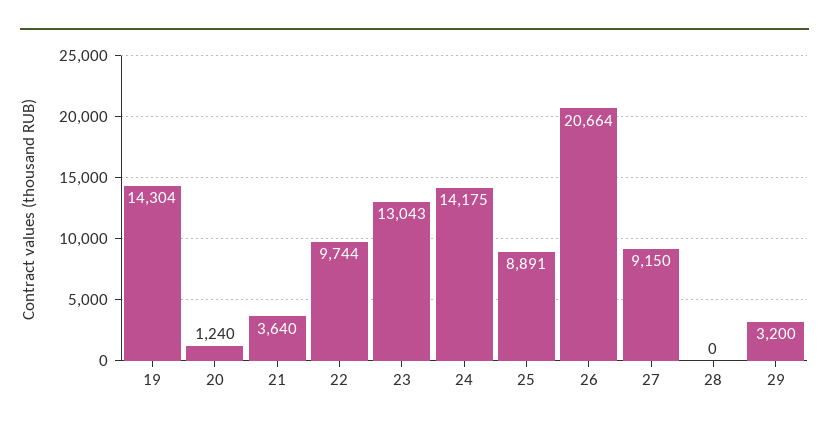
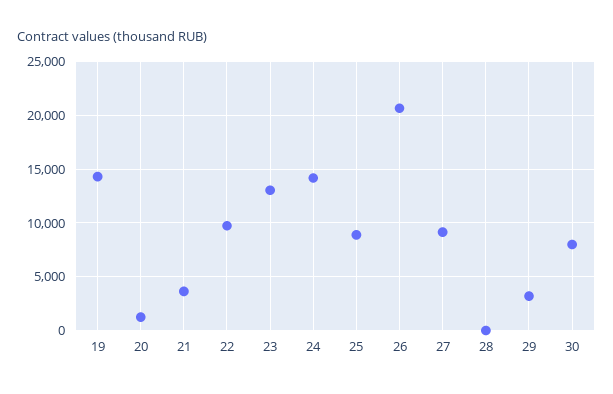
  {
    "19": 14304,
    "20": 1240,
    "21": 3640,
    "22": 9744,
    "23": 13043,
    "24": 14175,
    "25": 8891,
    "26": 20664,
    "27": 9150,
    "28": 0,
-   "29": 3200
+   "29": 3200,
+   "30": 8000
  }

